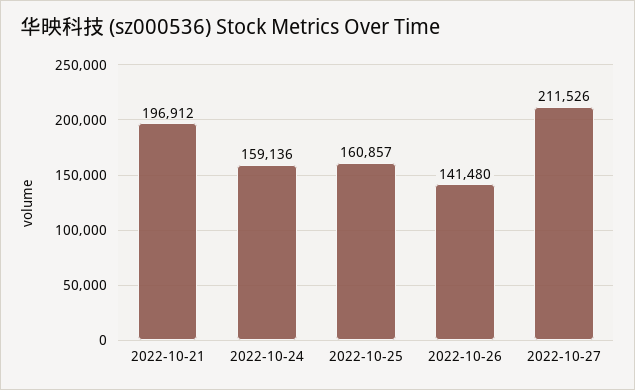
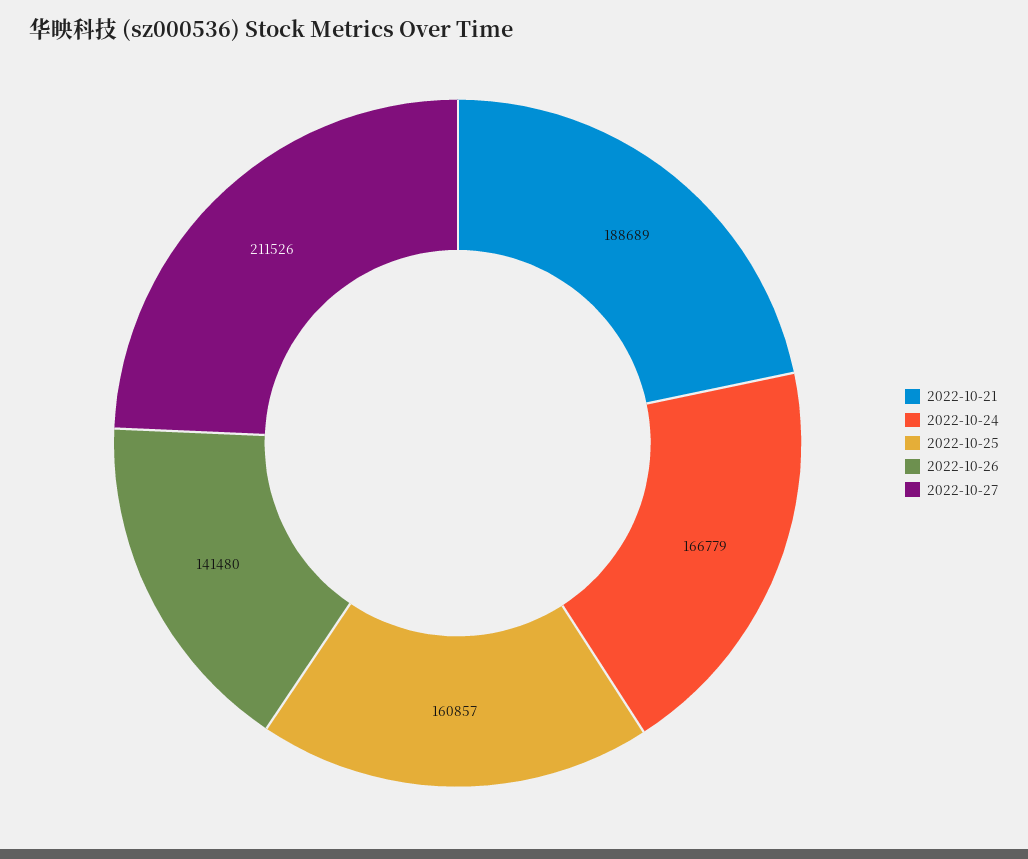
  {
-   "2022-10-21": 196912,
+   "2022-10-21": 188689,
-   "2022-10-24": 159136,
+   "2022-10-24": 166779,
    "2022-10-25": 160857,
    "2022-10-26": 141480,
    "2022-10-27": 211526
  }

